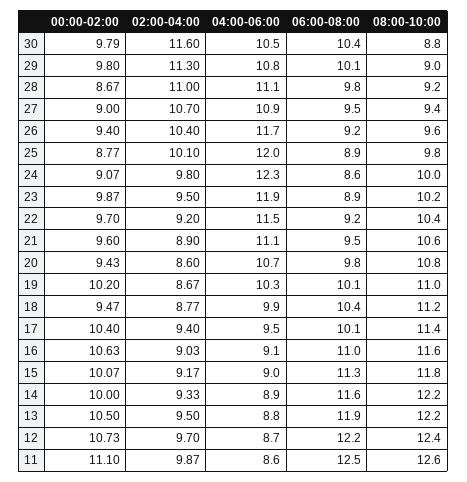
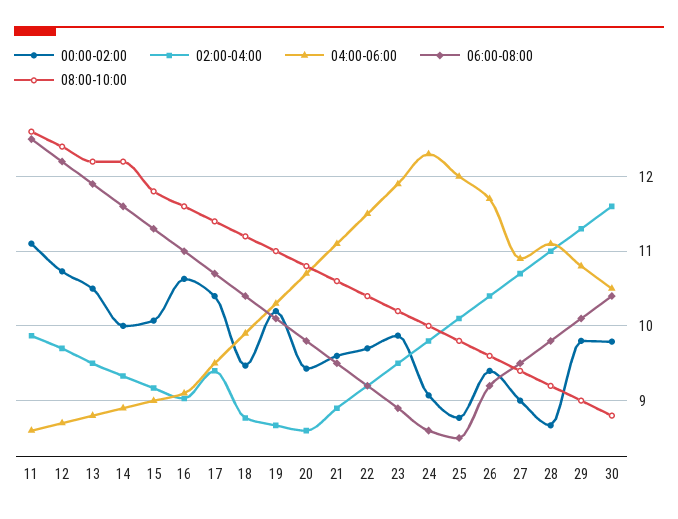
  {
    "00:00-02:00": {
      "30": 9.79,
      "29": 9.8,
      "28": 8.67,
      "27": 9,
      "26": 9.4,
      "25": 8.77,
      "24": 9.07,
      "23": 9.87,
      "22": 9.7,
      "21": 9.6,
      "20": 9.43,
      "19": 10.2,
      "18": 9.47,
      "17": 10.4,
      "16": 10.63,
      "15": 10.07,
      "14": 10,
      "13": 10.5,
      "12": 10.73,
      "11": 11.1
    },
    "02:00-04:00": {
      "30": 11.6,
      "29": 11.3,
      "28": 11,
      "27": 10.7,
      "26": 10.4,
      "25": 10.1,
      "24": 9.8,
      "23": 9.5,
      "22": 9.2,
      "21": 8.9,
      "20": 8.6,
      "19": 8.67,
      "18": 8.77,
      "17": 9.4,
      "16": 9.03,
      "15": 9.17,
      "14": 9.33,
      "13": 9.5,
      "12": 9.7,
      "11": 9.87
    },
    "04:00-06:00": {
      "30": 10.5,
      "29": 10.8,
      "28": 11.1,
      "27": 10.9,
      "26": 11.7,
      "25": 12,
      "24": 12.3,
      "23": 11.9,
      "22": 11.5,
      "21": 11.1,
      "20": 10.7,
      "19": 10.3,
      "18": 9.9,
      "17": 9.5,
      "16": 9.1,
      "15": 9,
      "14": 8.9,
      "13": 8.8,
      "12": 8.7,
      "11": 8.6
    },
    "06:00-08:00": {
      "30": 10.4,
      "29": 10.1,
      "28": 9.8,
      "27": 9.5,
      "26": 9.2,
-     "25": 8.9,
+     "25": 8.5,
      "24": 8.6,
      "23": 8.9,
      "22": 9.2,
      "21": 9.5,
      "20": 9.8,
      "19": 10.1,
      "18": 10.4,
-     "17": 10.1,
+     "17": 10.7,
      "16": 11,
      "15": 11.3,
      "14": 11.6,
      "13": 11.9,
      "12": 12.2,
      "11": 12.5
    },
    "08:00-10:00": {
      "30": 8.8,
      "29": 9,
      "28": 9.2,
      "27": 9.4,
      "26": 9.6,
      "25": 9.8,
      "24": 10,
      "23": 10.2,
      "22": 10.4,
      "21": 10.6,
      "20": 10.8,
      "19": 11,
      "18": 11.2,
      "17": 11.4,
      "16": 11.6,
      "15": 11.8,
      "14": 12.2,
      "13": 12.2,
      "12": 12.4,
      "11": 12.6
    }
  }

